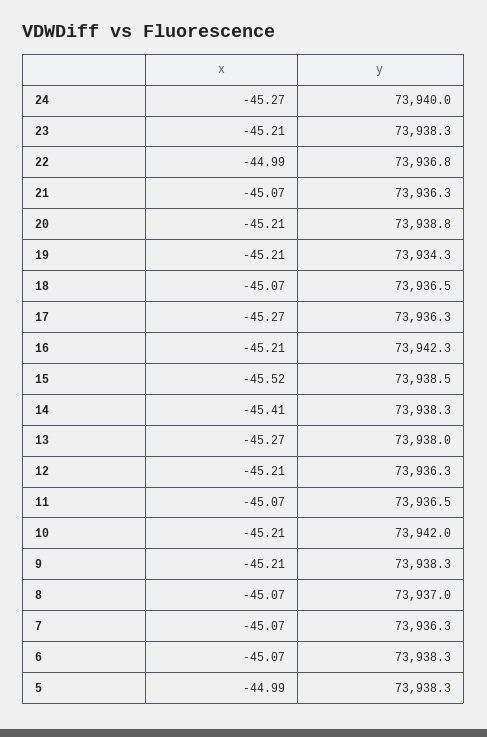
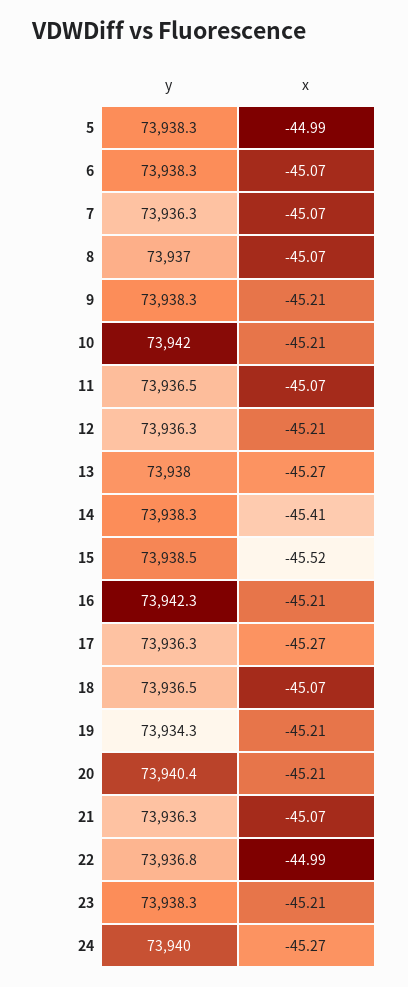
  {
    "x": {
      "24": -45.27,
      "23": -45.21,
      "22": -44.99,
      "21": -45.07,
      "20": -45.21,
      "19": -45.21,
      "18": -45.07,
      "17": -45.27,
      "16": -45.21,
      "15": -45.52,
      "14": -45.41,
      "13": -45.27,
      "12": -45.21,
      "11": -45.07,
      "10": -45.21,
      "9": -45.21,
      "8": -45.07,
      "7": -45.07,
      "6": -45.07,
      "5": -44.99
    },
    "y": {
      "24": 73940,
      "23": 73938.3,
      "22": 73936.8,
      "21": 73936.3,
-     "20": 73938.8,
+     "20": 73940.4,
      "19": 73934.3,
      "18": 73936.5,
      "17": 73936.3,
      "16": 73942.3,
      "15": 73938.5,
      "14": 73938.3,
      "13": 73938,
      "12": 73936.3,
      "11": 73936.5,
      "10": 73942,
      "9": 73938.3,
      "8": 73937,
      "7": 73936.3,
      "6": 73938.3,
      "5": 73938.3
    }
  }

